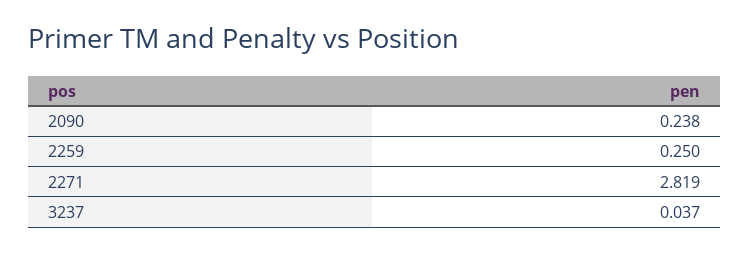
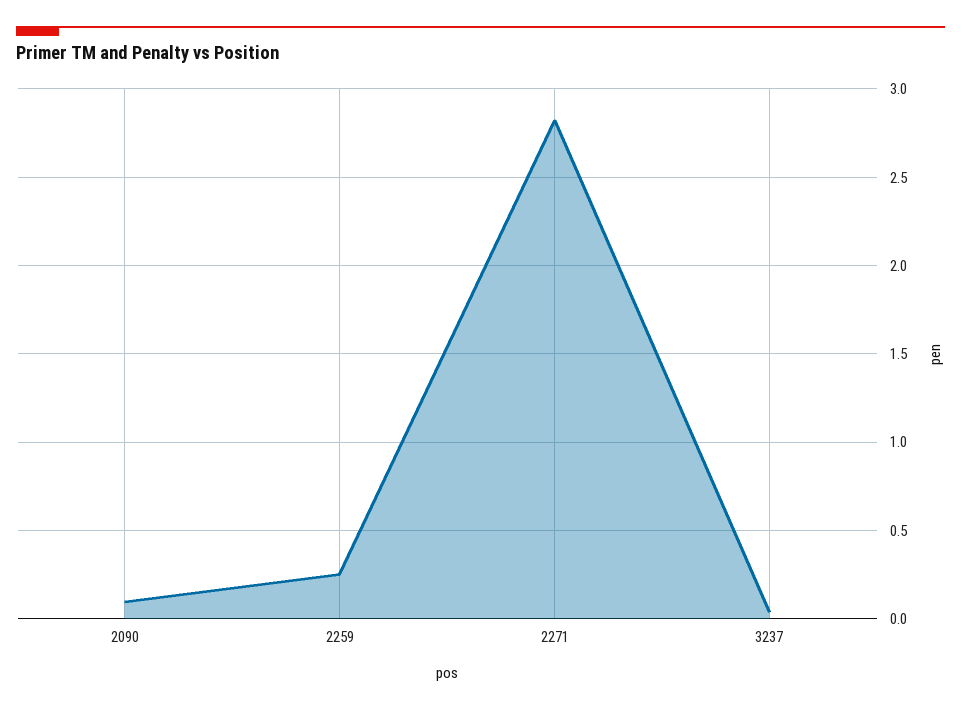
  {
-   "2090": 0.238,
+   "2090": 0.1,
    "2259": 0.25,
    "2271": 2.819,
    "3237": 0.037
  }

